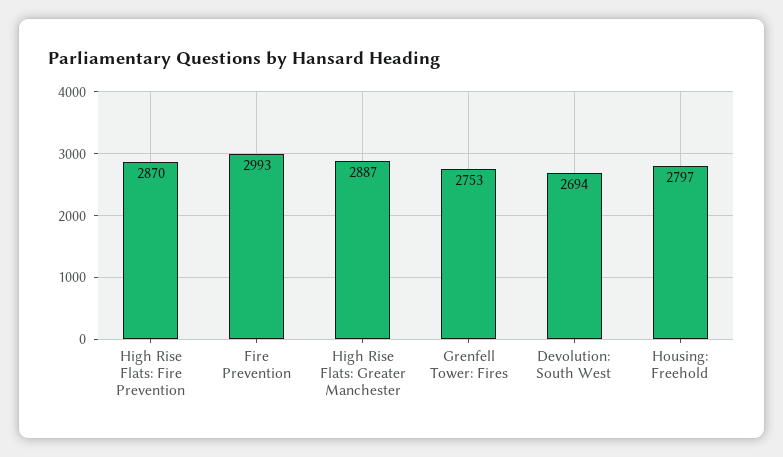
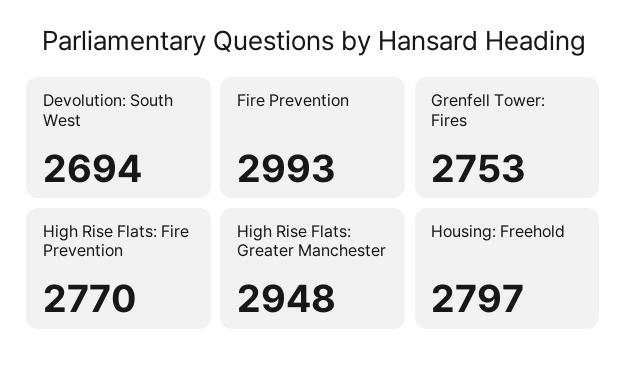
  {
-   "High Rise Flats: Fire Prevention": 2870,
+   "High Rise Flats: Fire Prevention": 2770,
    "Fire Prevention": 2993,
-   "High Rise Flats: Greater Manchester": 2887,
+   "High Rise Flats: Greater Manchester": 2948,
    "Grenfell Tower: Fires": 2753,
    "Devolution: South West": 2694,
    "Housing: Freehold": 2797
  }

